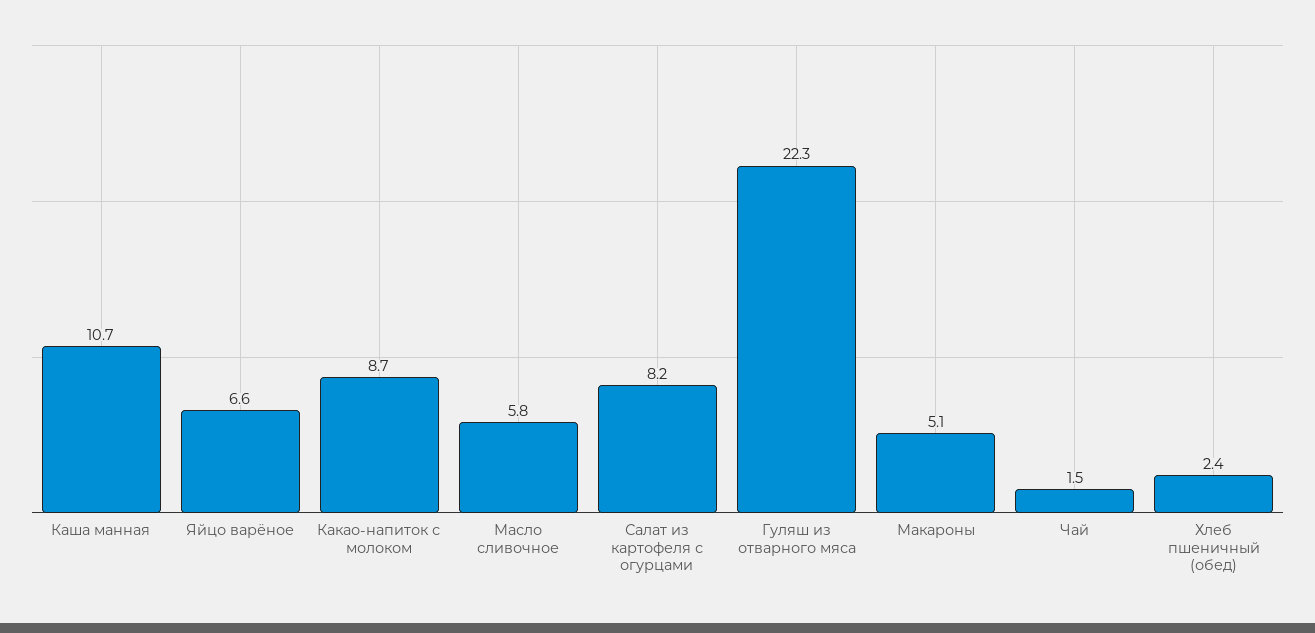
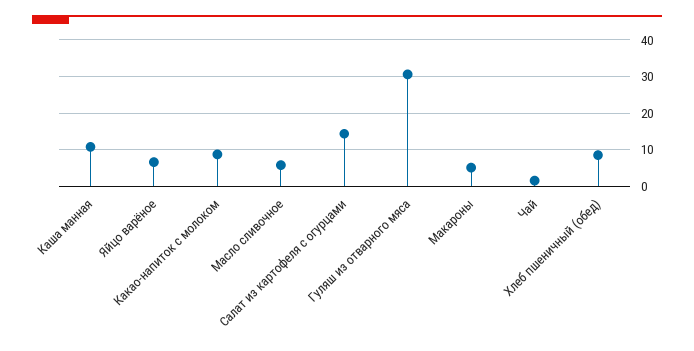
  {
    "Каша манная": 10.7,
    "Яйцо варёное": 6.6,
    "Какао-напиток с молоком": 8.7,
    "Масло сливочное": 5.8,
-   "Салат из картофеля с огурцами": 8.2,
+   "Салат из картофеля с огурцами": 14,
-   "Гуляш из отварного мяса": 22.3,
+   "Гуляш из отварного мяса": 30,
    "Макароны": 5.1,
    "Чай": 1.5,
-   "Хлеб пшеничный (обед)": 2.4
+   "Хлеб пшеничный (обед)": 8
  }

